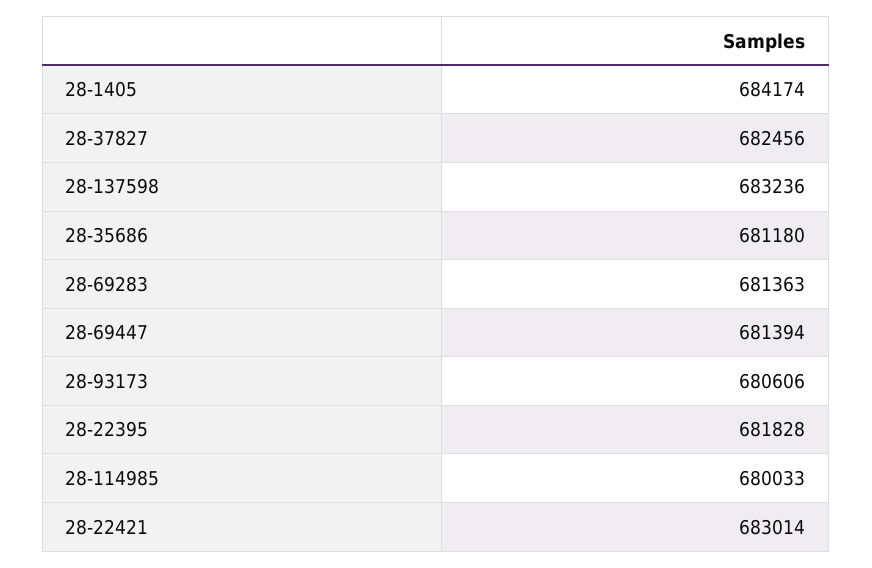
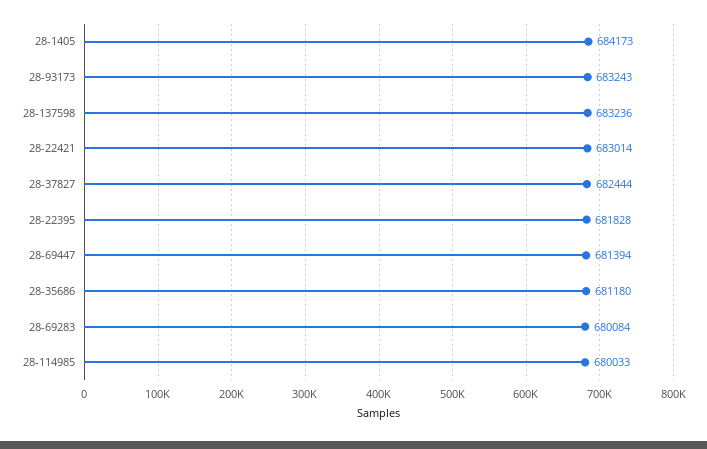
  {
-   "28-1405": 684174,
+   "28-1405": 684173,
-   "28-37827": 682456,
+   "28-37827": 682444,
    "28-137598": 683236,
    "28-35686": 681180,
-   "28-69283": 681363,
+   "28-69283": 680084,
    "28-69447": 681394,
-   "28-93173": 680606,
+   "28-93173": 683243,
    "28-22395": 681828,
    "28-114985": 680033,
    "28-22421": 683014
  }

